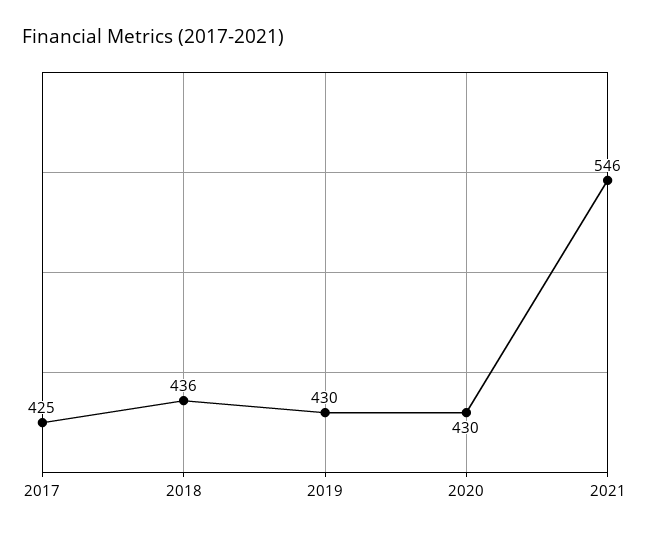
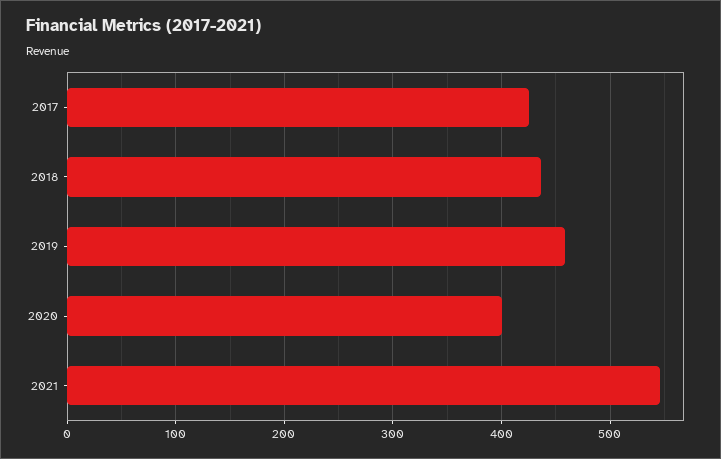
  {
    "2017": 425,
    "2018": 436,
-   "2019": 430,
+   "2019": 460,
-   "2020": 430,
+   "2020": 400,
    "2021": 546
  }

